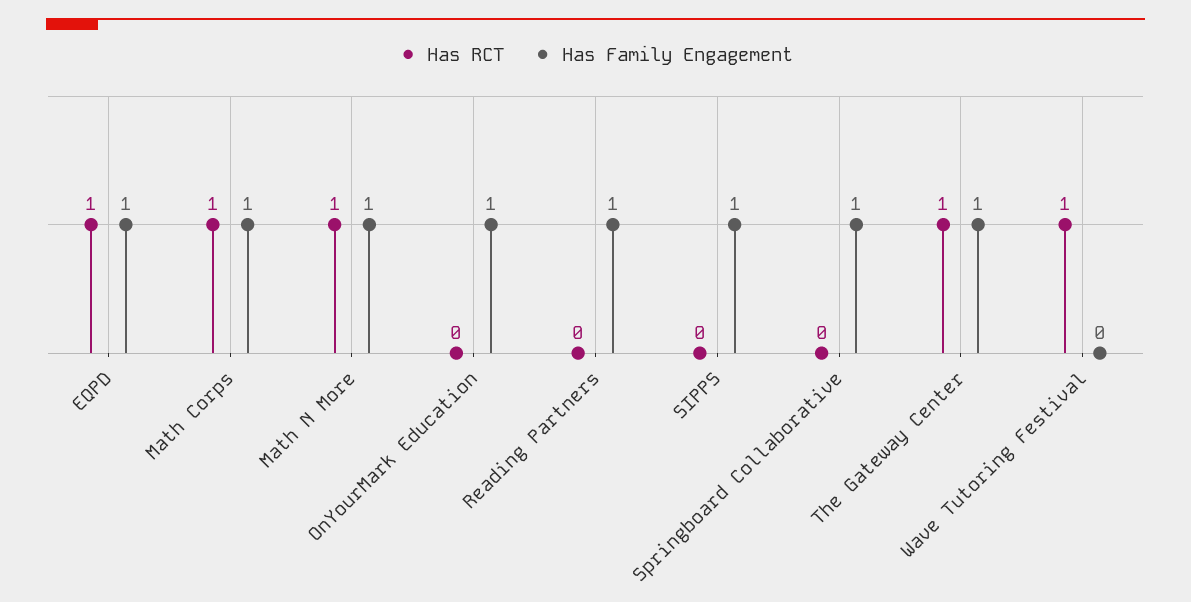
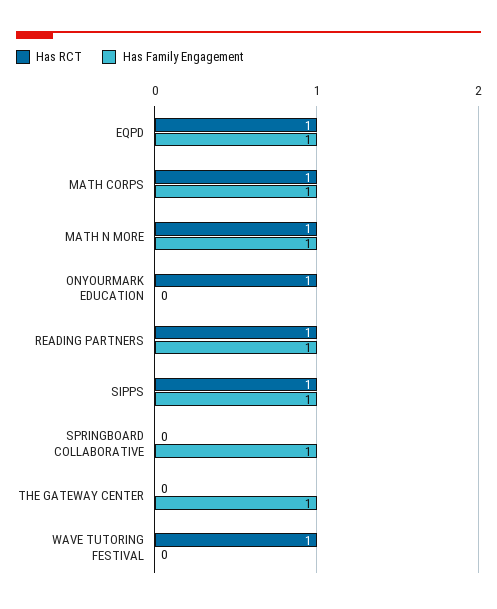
  {
    "Has RCT": {
      "EQPD": 1,
      "Math Corps": 1,
      "Math N More": 1,
-     "OnYourMark Education": 0,
+     "OnYourMark Education": 1,
-     "Reading Partners": 0,
+     "Reading Partners": 1,
-     "SIPPS": 0,
+     "SIPPS": 1,
      "Springboard Collaborative": 0,
-     "The Gateway Center": 1,
+     "The Gateway Center": 0,
      "Wave Tutoring Festival": 1
    },
    "Has Family Engagement": {
      "EQPD": 1,
      "Math Corps": 1,
      "Math N More": 1,
-     "OnYourMark Education": 1,
+     "OnYourMark Education": 0,
      "Reading Partners": 1,
      "SIPPS": 1,
      "Springboard Collaborative": 1,
      "The Gateway Center": 1,
      "Wave Tutoring Festival": 0
    }
  }

